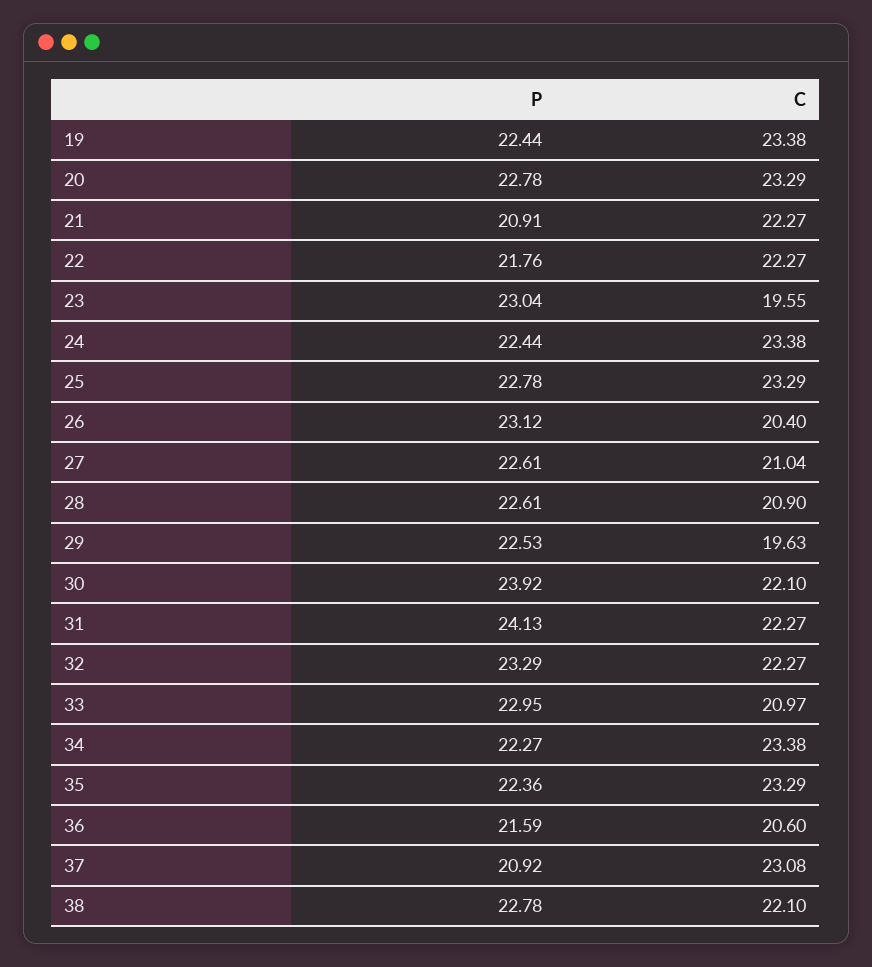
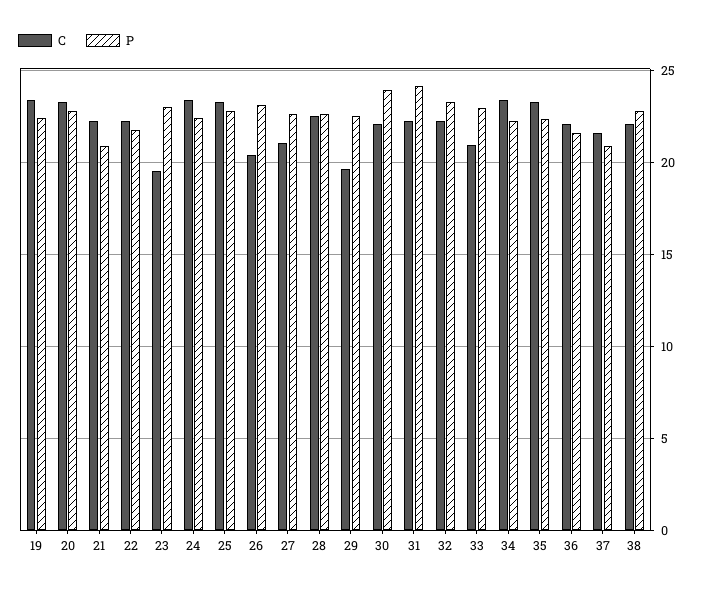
  {
    "P": {
      "19": 22.44,
      "20": 22.78,
      "21": 20.91,
      "22": 21.76,
      "23": 23.04,
      "24": 22.44,
      "25": 22.78,
      "26": 23.12,
      "27": 22.61,
      "28": 22.61,
      "29": 22.53,
      "30": 23.92,
      "31": 24.13,
      "32": 23.29,
      "33": 22.95,
      "34": 22.27,
      "35": 22.36,
      "36": 21.59,
      "37": 20.92,
      "38": 22.78
    },
    "C": {
      "19": 23.38,
      "20": 23.29,
      "21": 22.27,
      "22": 22.27,
      "23": 19.55,
      "24": 23.38,
      "25": 23.29,
      "26": 20.4,
      "27": 21.04,
-     "28": 20.9,
+     "28": 22.5,
      "29": 19.63,
      "30": 22.1,
      "31": 22.27,
      "32": 22.27,
      "33": 20.97,
      "34": 23.38,
      "35": 23.29,
-     "36": 20.6,
+     "36": 22,
-     "37": 23.08,
+     "37": 21.5,
      "38": 22.1
    }
  }

